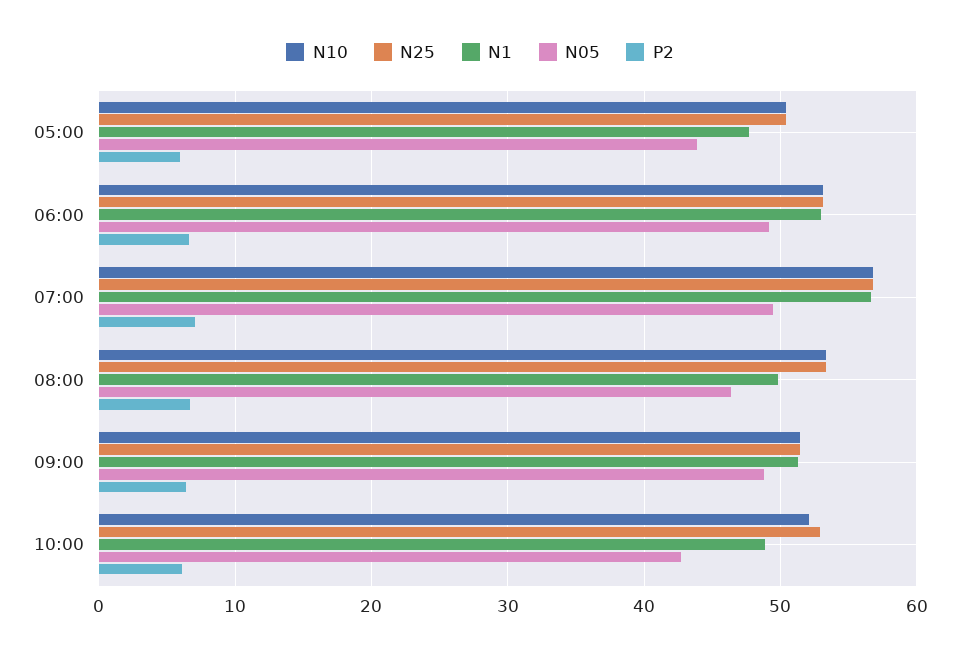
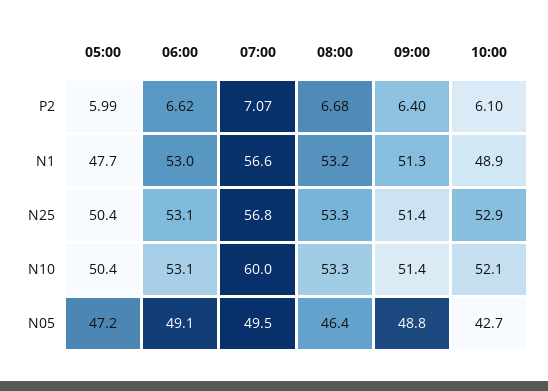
  {
    "N10": {
      "05:00": 50.4,
      "06:00": 53.1,
-     "07:00": 57,
+     "07:00": 60,
      "08:00": 53.3,
      "09:00": 51.4,
      "10:00": 52.1
    },
    "N25": {
      "05:00": 50.4,
      "06:00": 53.1,
      "07:00": 56.8,
      "08:00": 53.3,
      "09:00": 51.4,
      "10:00": 52.9
    },
    "N1": {
      "05:00": 47.7,
      "06:00": 53,
      "07:00": 56.6,
-     "08:00": 50,
+     "08:00": 53.2,
      "09:00": 51.3,
      "10:00": 48.9
    },
    "N05": {
-     "05:00": 44,
+     "05:00": 47.2,
      "06:00": 49.1,
      "07:00": 49.5,
      "08:00": 46.4,
      "09:00": 48.8,
      "10:00": 42.7
    },
    "P2": {
      "05:00": 5.99,
      "06:00": 6.62,
      "07:00": 7.07,
      "08:00": 6.68,
      "09:00": 6.4,
      "10:00": 6.1
    }
  }

